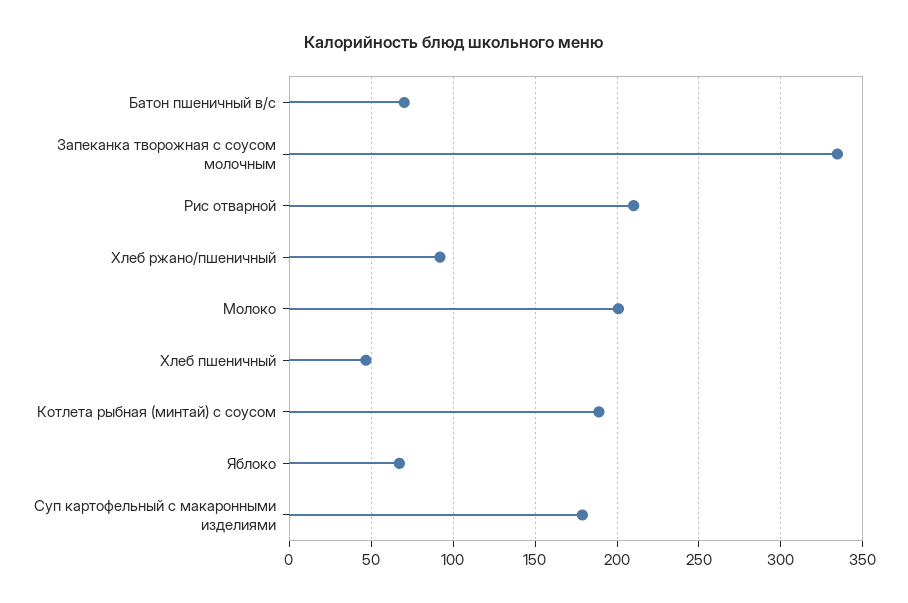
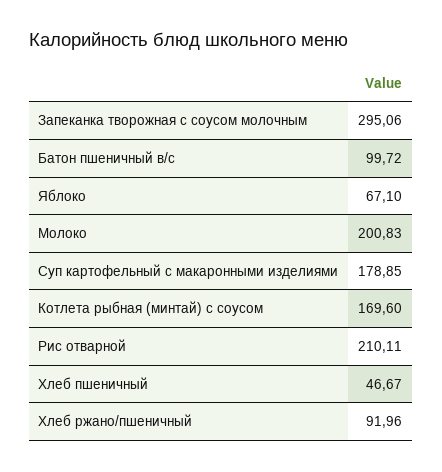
  {
-   "Батон пшеничный в/с": 70,
+   "Батон пшеничный в/с": 99.72,
-   "Запеканка творожная с соусом молочным": 335,
+   "Запеканка творожная с соусом молочным": 295.06,
    "Рис отварной": 210.11,
    "Хлеб ржано/пшеничный": 91.96,
    "Молоко": 200.83,
    "Хлеб пшеничный": 46.67,
-   "Котлета рыбная (минтай) с соусом": 190,
+   "Котлета рыбная (минтай) с соусом": 169.6,
    "Яблоко": 67.1,
    "Суп картофельный с макаронными изделиями": 178.85
  }

